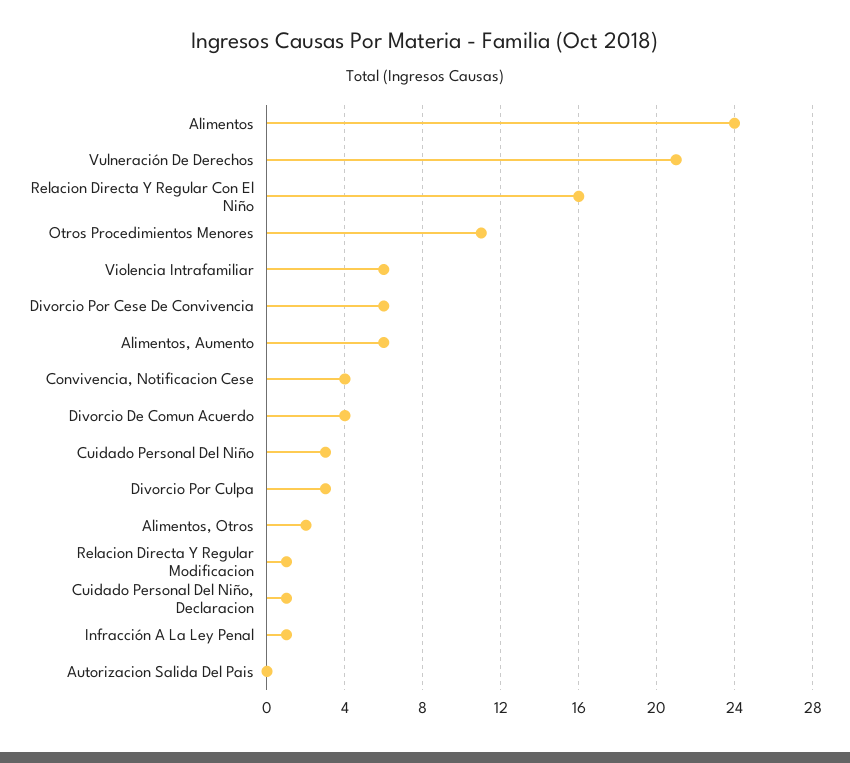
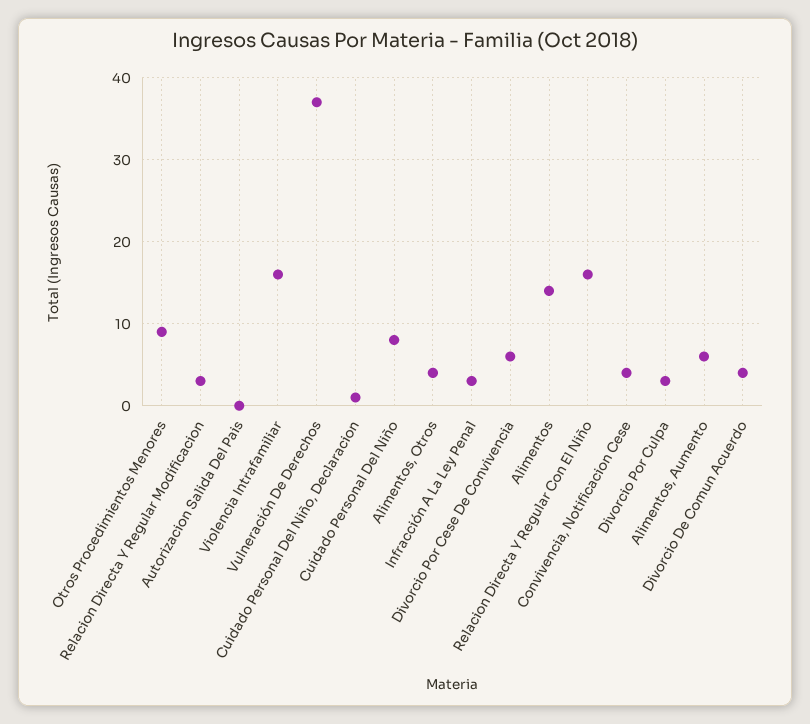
  {
-   "Alimentos": 24,
+   "Alimentos": 14,
-   "Vulneración De Derechos": 21,
+   "Vulneración De Derechos": 37,
    "Relacion Directa Y Regular Con El Niño": 16,
-   "Otros Procedimientos Menores": 11,
+   "Otros Procedimientos Menores": 9,
-   "Violencia Intrafamiliar": 6,
+   "Violencia Intrafamiliar": 16,
    "Divorcio Por Cese De Convivencia": 6,
    "Alimentos, Aumento": 6,
    "Convivencia, Notificacion Cese": 4,
    "Divorcio De Comun Acuerdo": 4,
-   "Cuidado Personal Del Niño": 3,
+   "Cuidado Personal Del Niño": 8,
    "Divorcio Por Culpa": 3,
-   "Alimentos, Otros": 2,
+   "Alimentos, Otros": 4,
-   "Relacion Directa Y Regular Modificacion": 1,
+   "Relacion Directa Y Regular Modificacion": 3,
    "Cuidado Personal Del Niño, Declaracion": 1,
-   "Infracción A La Ley Penal": 1,
+   "Infracción A La Ley Penal": 3,
    "Autorizacion Salida Del Pais": 0
  }

